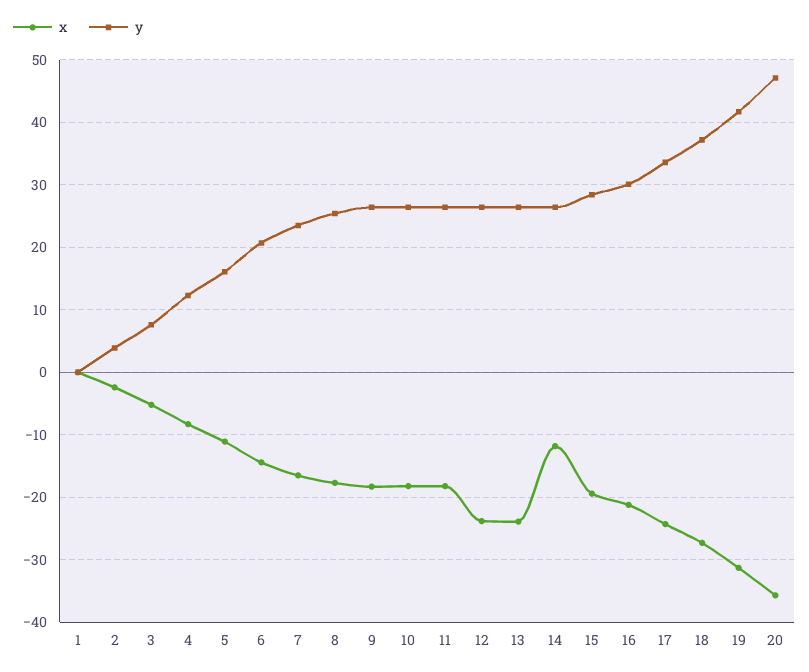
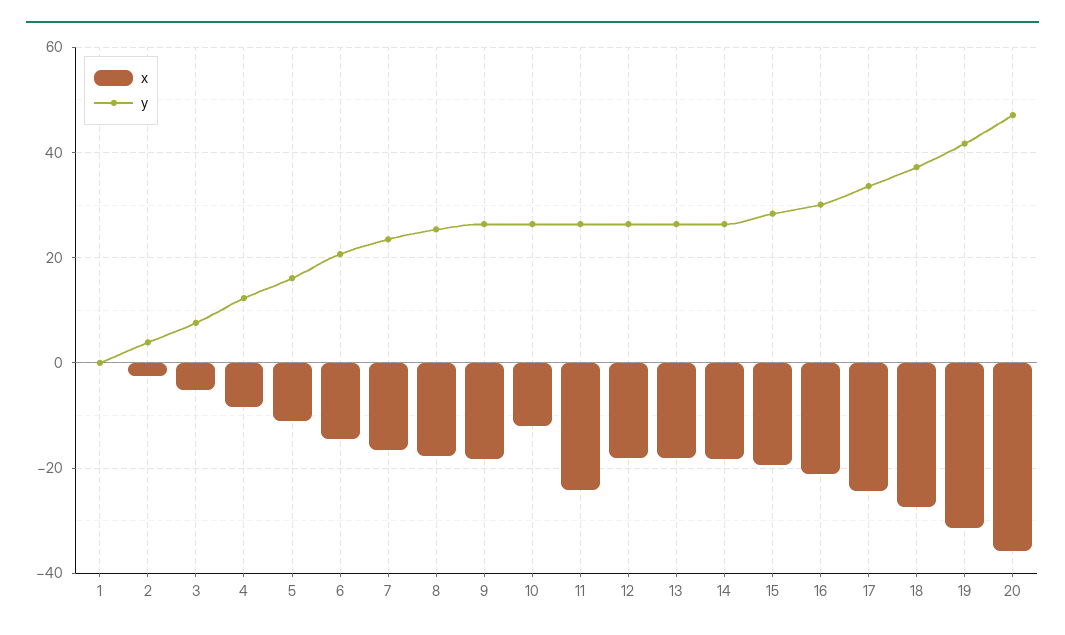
  {
    "x": {
      "1": 0,
      "2": -2,
      "3": -5,
      "4": -8,
      "5": -11,
      "6": -14,
      "7": -17,
      "8": -18,
      "9": -18,
-     "10": -18,
+     "10": -12,
-     "11": -18,
+     "11": -24,
-     "12": -24,
+     "12": -18,
-     "13": -24,
+     "13": -18,
-     "14": -12,
+     "14": -18,
      "15": -19,
      "16": -21,
      "17": -24,
      "18": -27,
      "19": -31,
      "20": -36
    },
    "y": {
      "1": 0,
      "2": 4,
      "3": 8,
      "4": 12,
      "5": 16,
      "6": 21,
      "7": 24,
      "8": 25,
      "9": 26,
      "10": 26,
      "11": 26,
      "12": 26,
      "13": 26,
      "14": 26,
      "15": 28,
      "16": 30,
      "17": 34,
      "18": 37,
      "19": 42,
      "20": 47
    }
  }

